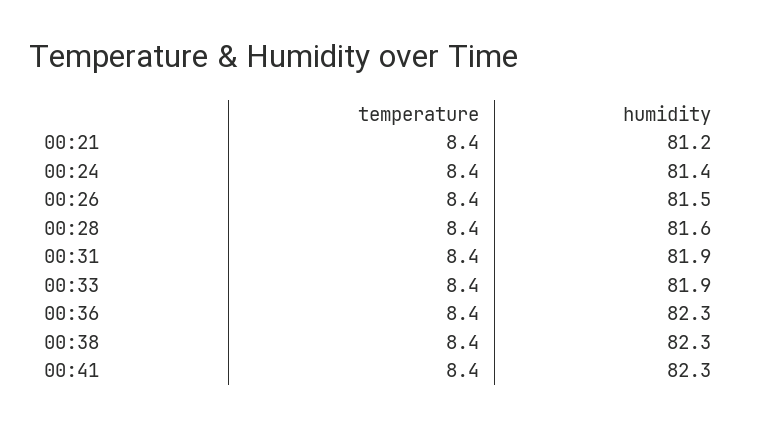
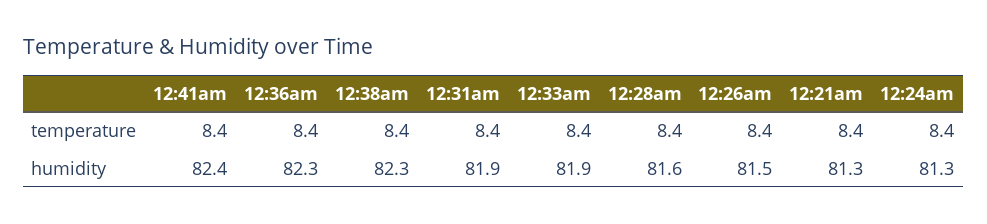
  {
    "temperature": {
      "00:21": 8.4,
      "00:24": 8.4,
      "00:26": 8.4,
      "00:28": 8.4,
      "00:31": 8.4,
      "00:33": 8.4,
      "00:36": 8.4,
      "00:38": 8.4,
      "00:41": 8.4
    },
    "humidity": {
-     "00:21": 81.2,
+     "00:21": 81.3,
-     "00:24": 81.4,
+     "00:24": 81.3,
      "00:26": 81.5,
      "00:28": 81.6,
      "00:31": 81.9,
      "00:33": 81.9,
      "00:36": 82.3,
      "00:38": 82.3,
-     "00:41": 82.3
+     "00:41": 82.4
    }
  }

